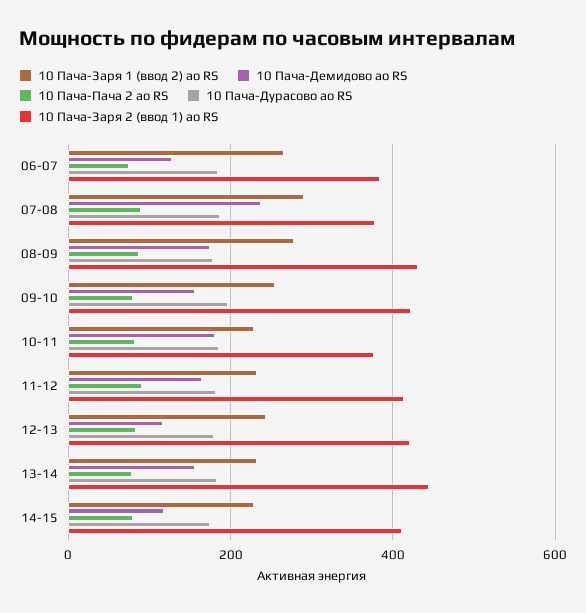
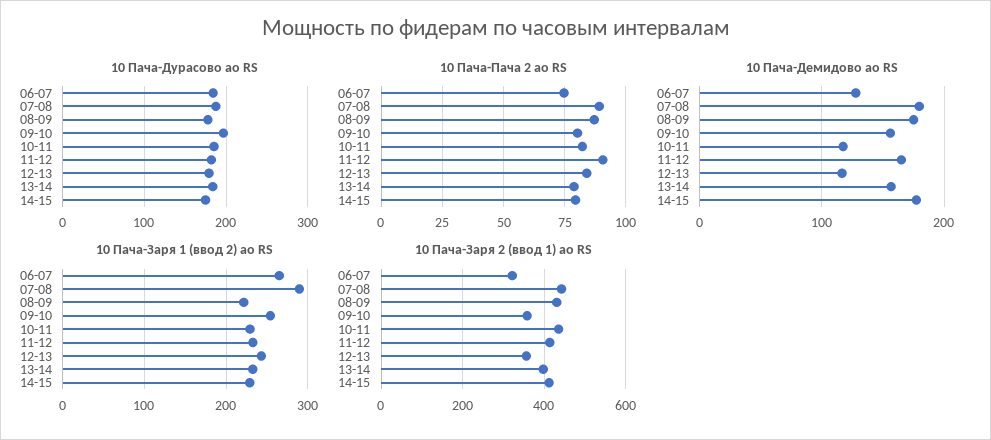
  {
    "10 Пача-Заря 1 (ввод 2) ао RS": {
      "06-07": 270,
      "07-08": 290,
-     "08-09": 280,
+     "08-09": 220,
      "09-10": 250,
      "10-11": 230,
      "11-12": 230,
      "12-13": 240,
      "13-14": 230,
      "14-15": 230
    },
    "10 Пача-Демидово ао RS": {
      "06-07": 130,
-     "07-08": 240,
+     "07-08": 180,
      "08-09": 180,
      "09-10": 160,
-     "10-11": 180,
+     "10-11": 120,
      "11-12": 170,
      "12-13": 120,
      "13-14": 160,
-     "14-15": 120
+     "14-15": 180
    },
    "10 Пача-Пача 2 ао RS": {
      "06-07": 75,
      "07-08": 90,
      "08-09": 87.5,
      "09-10": 80,
      "10-11": 82.5,
      "11-12": 90,
      "12-13": 85,
      "13-14": 80,
      "14-15": 80
    },
    "10 Пача-Дурасово ао RS": {
      "06-07": 180,
      "07-08": 190,
      "08-09": 180,
      "09-10": 200,
      "10-11": 190,
      "11-12": 180,
      "12-13": 180,
      "13-14": 180,
      "14-15": 170
    },
    "10 Пача-Заря 2 (ввод 1) ао RS": {
-     "06-07": 380,
+     "06-07": 320,
-     "07-08": 380,
+     "07-08": 440,
      "08-09": 440,
-     "09-10": 420,
+     "09-10": 360,
-     "10-11": 380,
+     "10-11": 440,
      "11-12": 420,
-     "12-13": 420,
+     "12-13": 360,
-     "13-14": 440,
+     "13-14": 400,
      "14-15": 420
    }
  }

